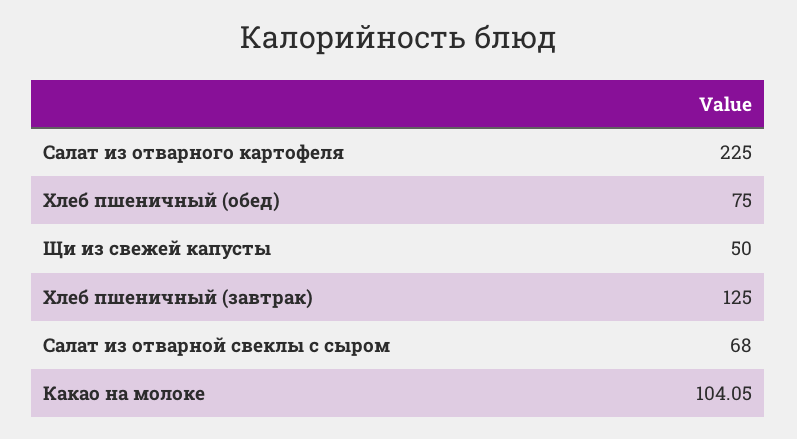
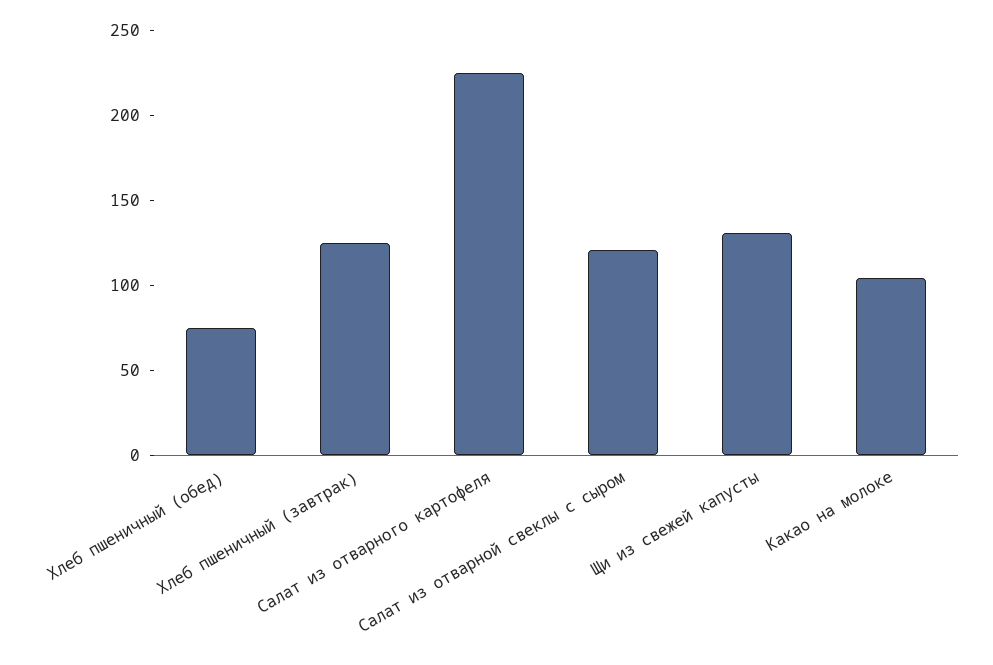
  {
    "Салат из отварного картофеля": 225,
    "Хлеб пшеничный (обед)": 75,
-   "Щи из свежей капусты": 50,
+   "Щи из свежей капусты": 130,
    "Хлеб пшеничный (завтрак)": 125,
-   "Салат из отварной свеклы с сыром": 68,
+   "Салат из отварной свеклы с сыром": 120,
    "Какао на молоке": 104.05
  }

